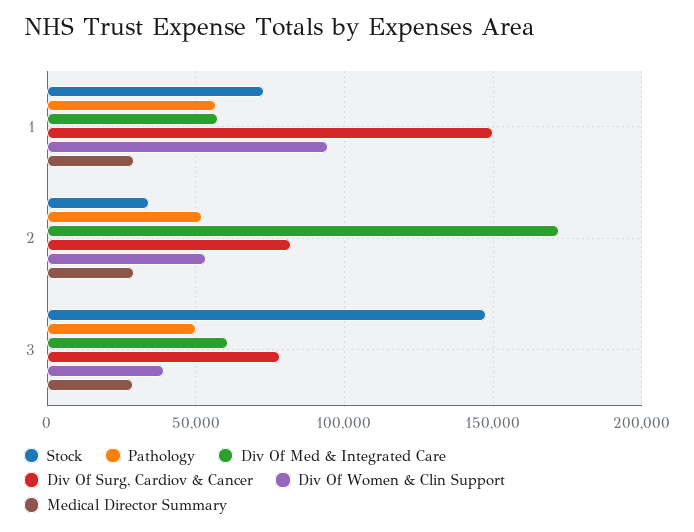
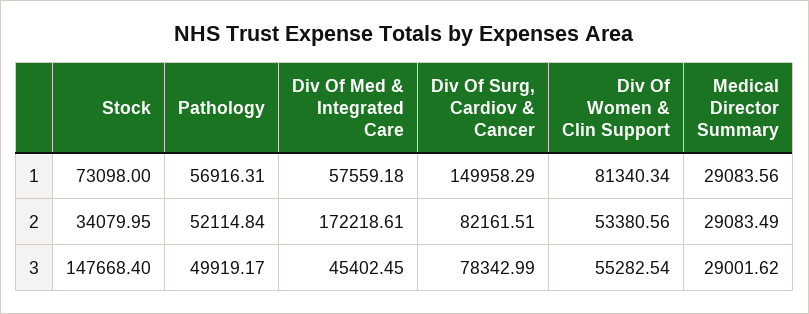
  {
    "Stock": {
      "1": 73098,
      "2": 34079.95,
      "3": 147668.4
    },
    "Pathology": {
      "1": 56916.31,
      "2": 52114.84,
      "3": 49919.17
    },
    "Div Of Med & Integrated Care": {
      "1": 57559.18,
      "2": 172218.61,
-     "3": 60000
+     "3": 45402.45
    },
    "Div Of Surg, Cardiov & Cancer": {
      "1": 149958.29,
      "2": 82161.51,
      "3": 78342.99
    },
    "Div Of Women & Clin Support": {
-     "1": 95000,
+     "1": 81340.34,
      "2": 53380.56,
-     "3": 40000
+     "3": 55282.54
    },
    "Medical Director Summary": {
      "1": 29083.56,
      "2": 29083.49,
      "3": 29001.62
    }
  }

